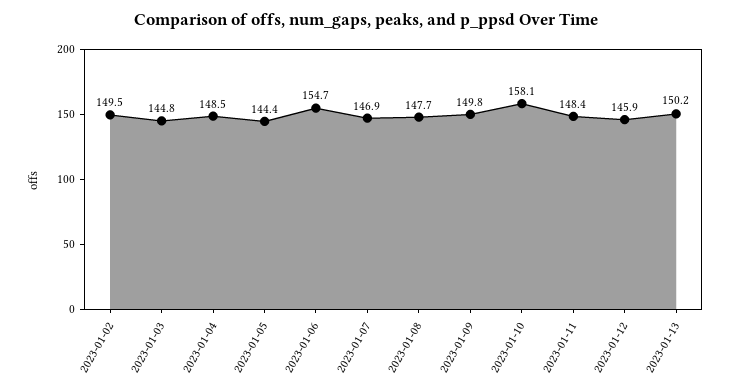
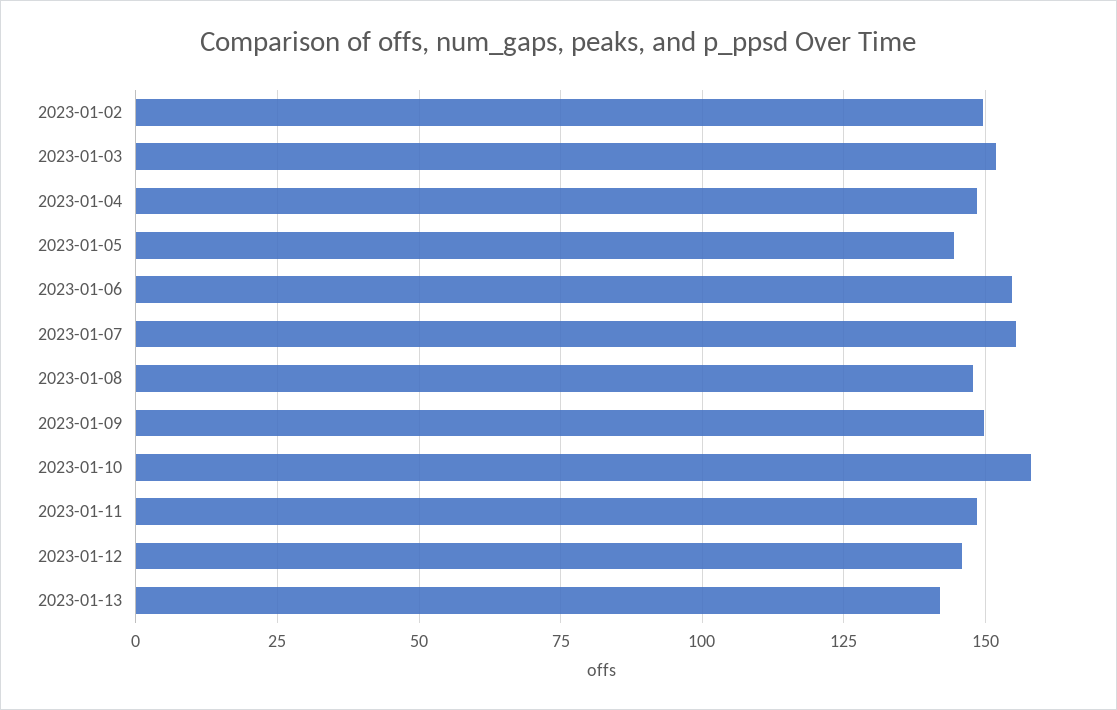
  {
    "2023-01-02": 149.5,
-   "2023-01-03": 144.8,
+   "2023-01-03": 152.5,
    "2023-01-04": 148.5,
    "2023-01-05": 144.4,
    "2023-01-06": 154.7,
-   "2023-01-07": 146.9,
+   "2023-01-07": 155,
    "2023-01-08": 147.7,
    "2023-01-09": 149.8,
    "2023-01-10": 158.1,
    "2023-01-11": 148.4,
    "2023-01-12": 145.9,
-   "2023-01-13": 150.2
+   "2023-01-13": 142.5
  }

